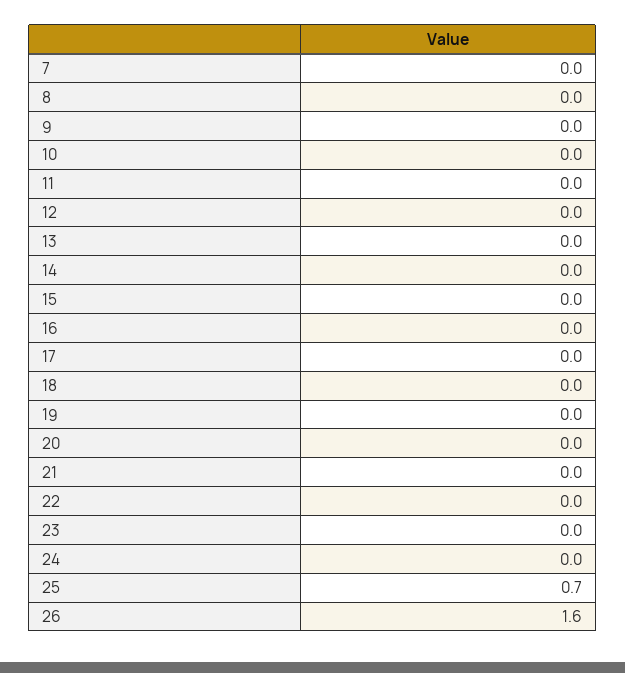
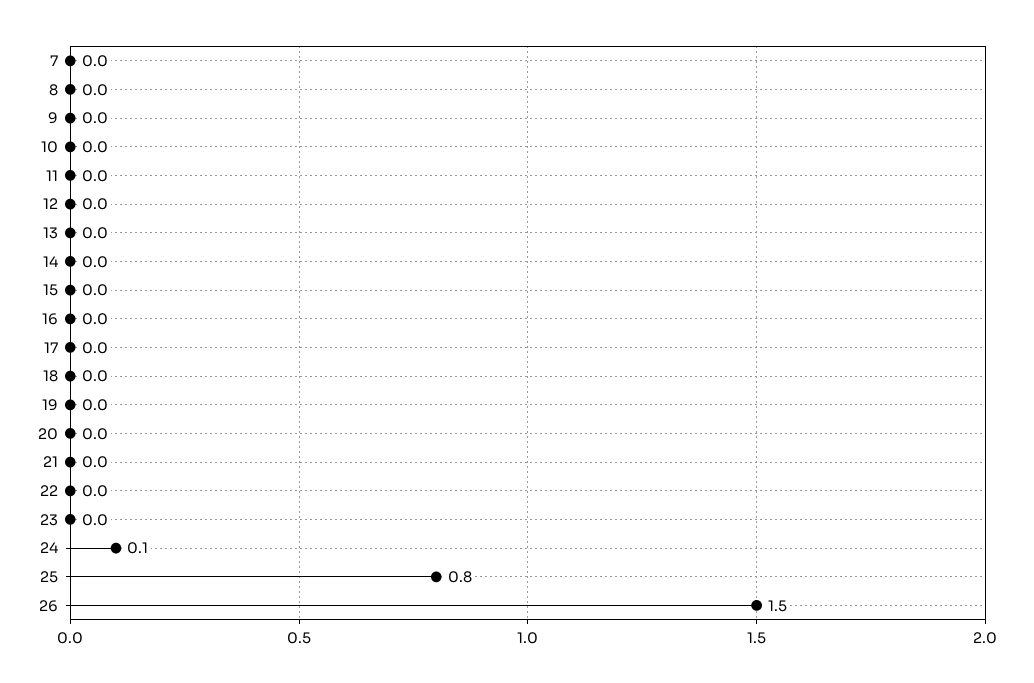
  {
    "7": 0,
    "8": 0,
    "9": 0,
    "10": 0,
    "11": 0,
    "12": 0,
    "13": 0,
    "14": 0,
    "15": 0,
    "16": 0,
    "17": 0,
    "18": 0,
    "19": 0,
    "20": 0,
    "21": 0,
    "22": 0,
    "23": 0,
-   "24": 0,
+   "24": 0.1,
-   "25": 0.7,
+   "25": 0.8,
-   "26": 1.6
+   "26": 1.5
  }

